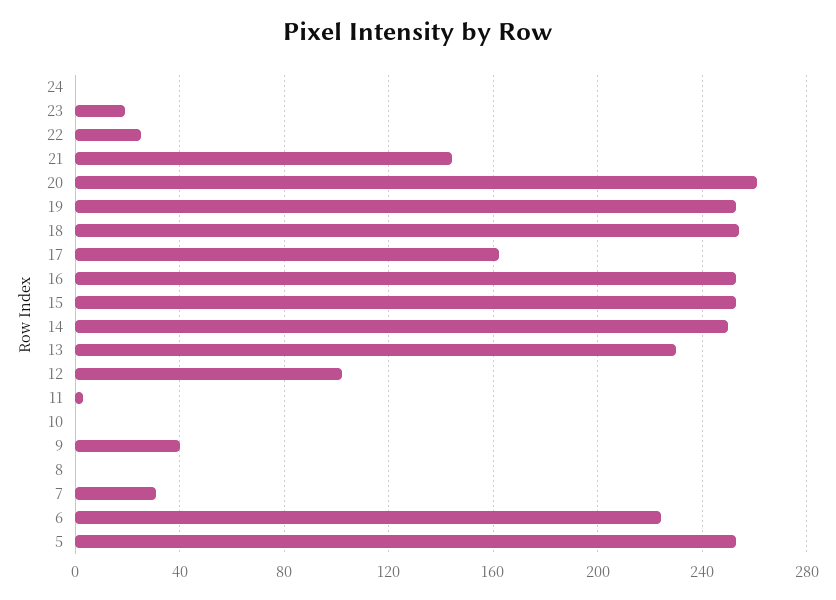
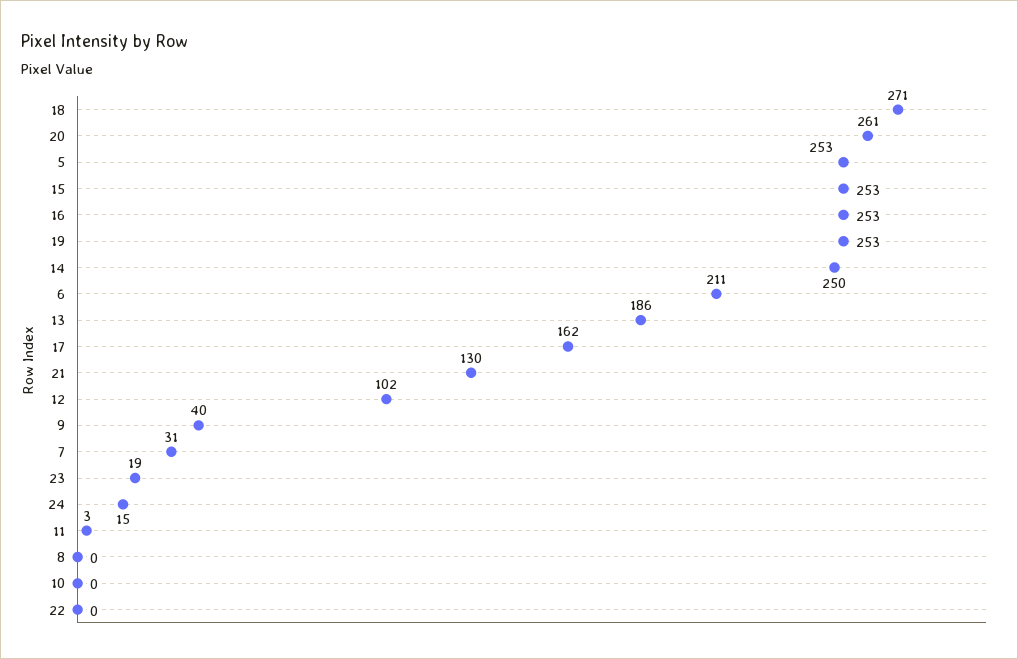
  {
-   "24": 0,
+   "24": 15,
    "23": 19,
-   "22": 25,
+   "22": 0,
-   "21": 145,
+   "21": 130,
    "20": 261,
    "19": 253,
-   "18": 255,
+   "18": 271,
    "17": 162,
    "16": 253,
    "15": 253,
    "14": 250,
-   "13": 230,
+   "13": 186,
    "12": 102,
    "11": 3,
    "10": 0,
    "9": 40,
    "8": 0,
    "7": 31,
-   "6": 225,
+   "6": 211,
    "5": 253
  }

